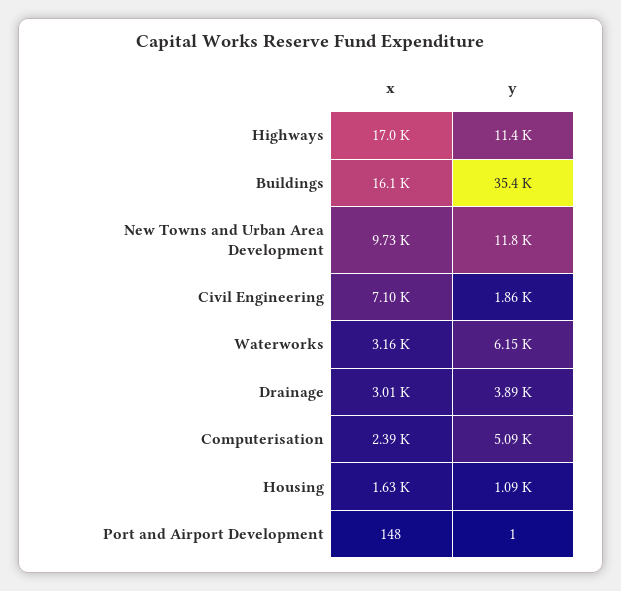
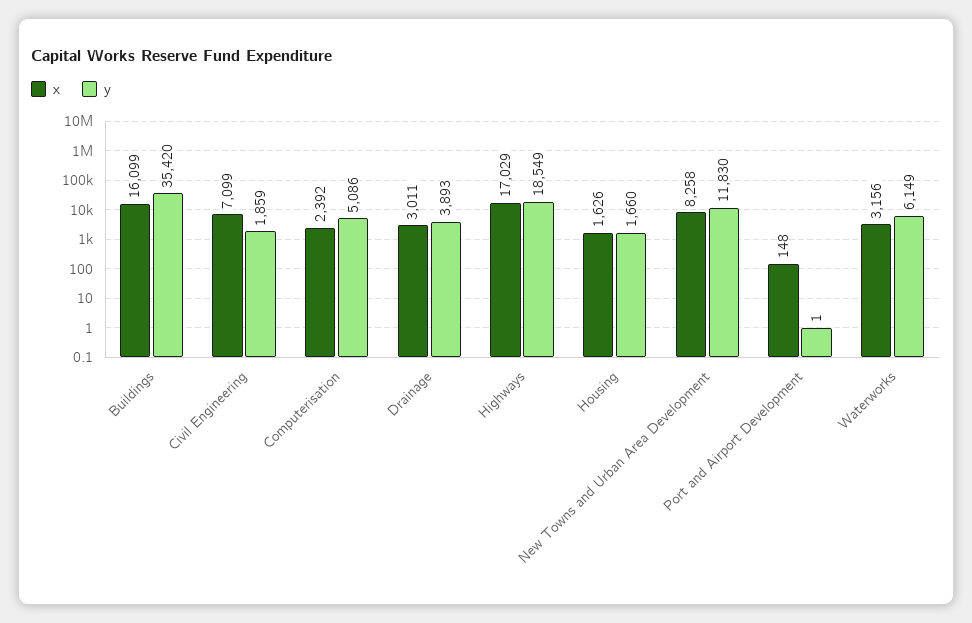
  {
    "x": {
      "Highways": 17029,
      "Buildings": 16099,
-     "New Towns and Urban Area Development": 9730,
+     "New Towns and Urban Area Development": 8258,
      "Civil Engineering": 7099,
      "Waterworks": 3156,
      "Drainage": 3011,
      "Computerisation": 2392,
      "Housing": 1626,
      "Port and Airport Development": 148
    },
    "y": {
-     "Highways": 11400,
+     "Highways": 18549,
      "Buildings": 35420,
      "New Towns and Urban Area Development": 11830,
      "Civil Engineering": 1859,
      "Waterworks": 6149,
      "Drainage": 3893,
      "Computerisation": 5086,
-     "Housing": 1090,
+     "Housing": 1660,
      "Port and Airport Development": 1
    }
  }

